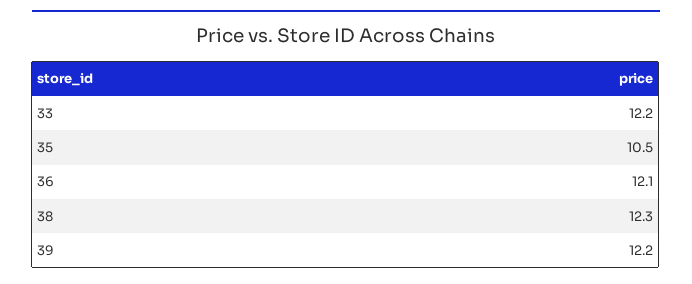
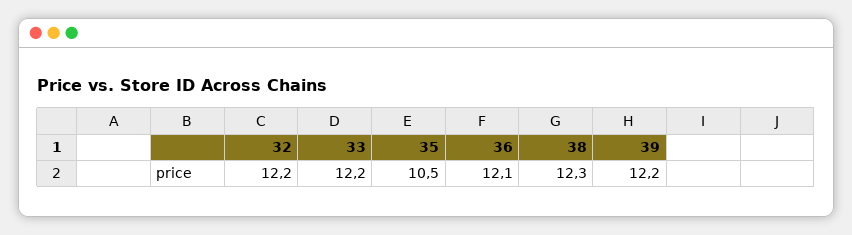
  {
    "33": 12.2,
    "35": 10.5,
    "36": 12.1,
    "38": 12.3,
-   "39": 12.2
+   "39": 12.2,
+   "32": 12.2
  }

